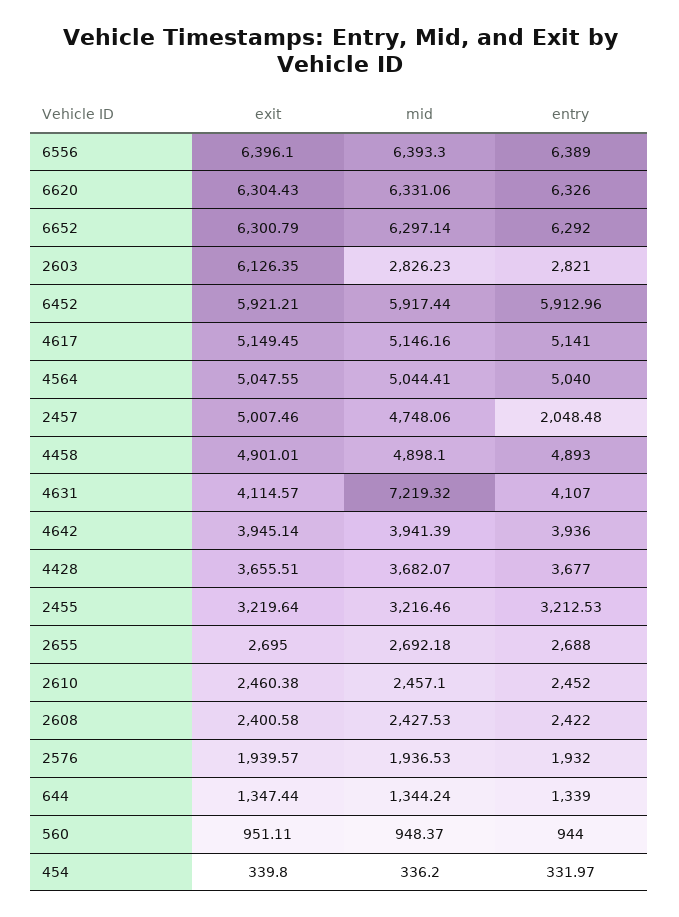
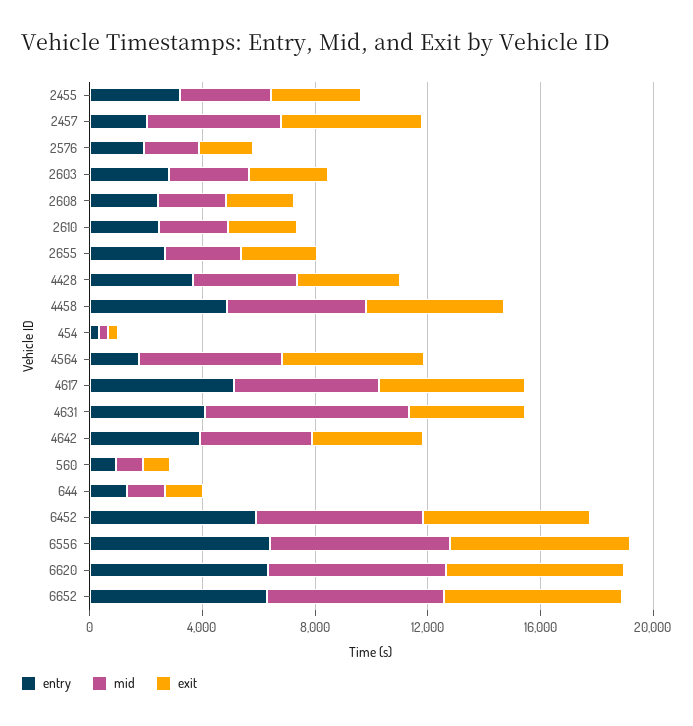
  {
    "exit": {
      "6556": 6396.1,
      "6620": 6304.43,
      "6652": 6300.79,
-     "2603": 6126.35,
+     "2603": 3000,
      "6452": 5921.21,
      "4617": 5149.45,
      "4564": 5047.55,
      "2457": 5007.46,
      "4458": 4901.01,
      "4631": 4114.57,
      "4642": 3945.14,
      "4428": 3655.51,
      "2455": 3219.64,
      "2655": 2695,
      "2610": 2460.38,
      "2608": 2400.58,
      "2576": 1939.57,
      "644": 1347.44,
      "560": 951.11,
      "454": 339.8
    },
    "mid": {
      "6556": 6393.3,
      "6620": 6331.06,
      "6652": 6297.14,
      "2603": 2826.23,
      "6452": 5917.44,
      "4617": 5146.16,
      "4564": 5044.41,
      "2457": 4748.06,
      "4458": 4898.1,
      "4631": 7219.32,
      "4642": 3941.39,
      "4428": 3682.07,
      "2455": 3216.46,
      "2655": 2692.18,
      "2610": 2457.1,
      "2608": 2427.53,
      "2576": 1936.53,
      "644": 1344.24,
      "560": 948.37,
      "454": 336.2
    },
    "entry": {
      "6556": 6389,
      "6620": 6326,
      "6652": 6292,
      "2603": 2821,
      "6452": 5912.96,
      "4617": 5141,
-     "4564": 5040,
+     "4564": 2000,
      "2457": 2048.48,
      "4458": 4893,
      "4631": 4107,
      "4642": 3936,
      "4428": 3677,
      "2455": 3212.53,
      "2655": 2688,
      "2610": 2452,
      "2608": 2422,
      "2576": 1932,
      "644": 1339,
      "560": 944,
      "454": 331.97
    }
  }

